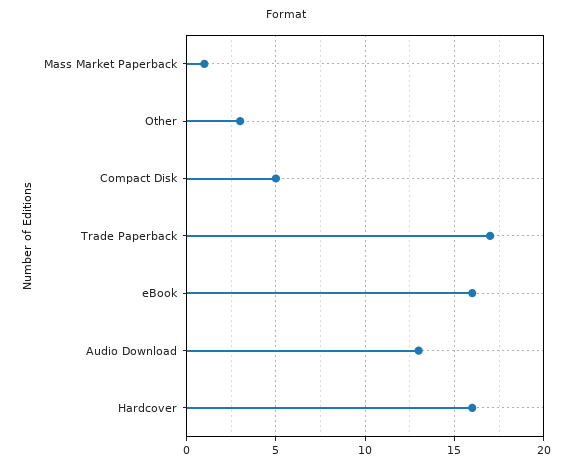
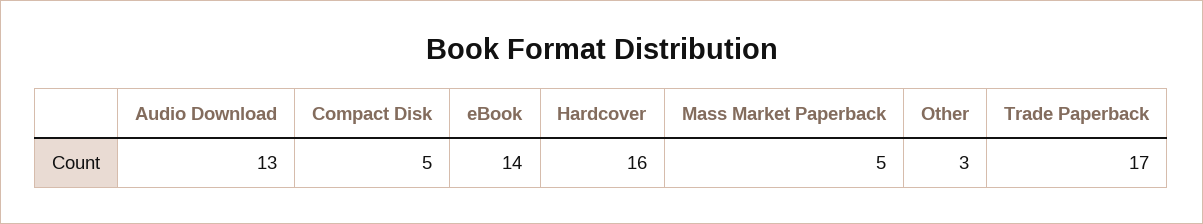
  {
-   "Mass Market Paperback": 1,
+   "Mass Market Paperback": 5,
    "Other": 3,
    "Compact Disk": 5,
    "Trade Paperback": 17,
-   "eBook": 16,
+   "eBook": 14,
    "Audio Download": 13,
    "Hardcover": 16
  }

